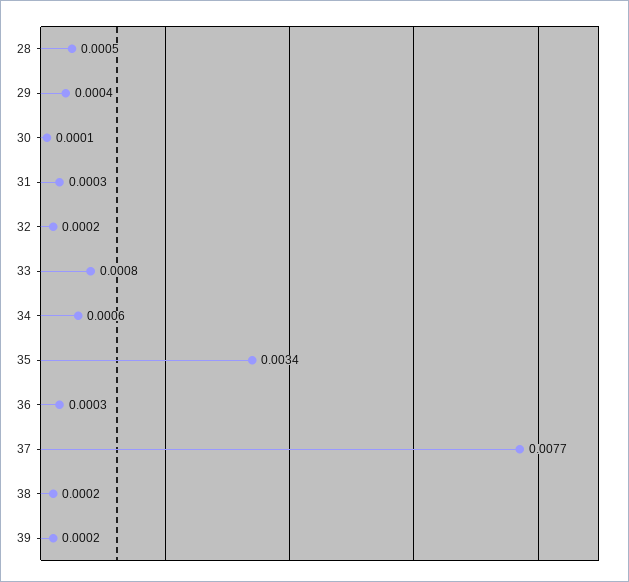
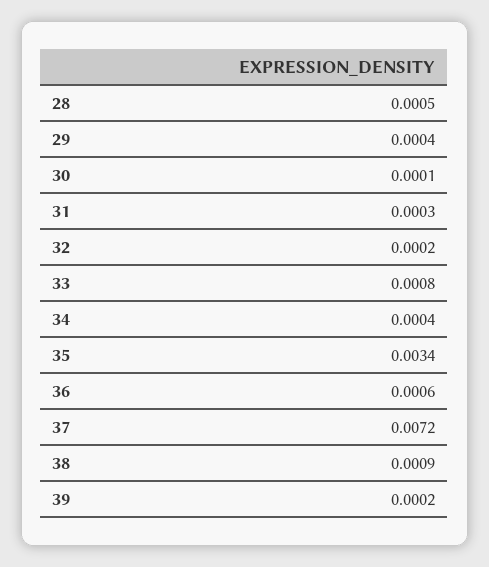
  {
    "28": 0.0005,
    "29": 0.0004,
    "30": 0.0001,
    "31": 0.0003,
    "32": 0.0002,
    "33": 0.0008,
-   "34": 0.0006,
+   "34": 0.0004,
    "35": 0.0034,
-   "36": 0.0003,
+   "36": 0.0006,
-   "37": 0.0077,
+   "37": 0.0072,
-   "38": 0.0002,
+   "38": 0.0009,
    "39": 0.0002
  }

